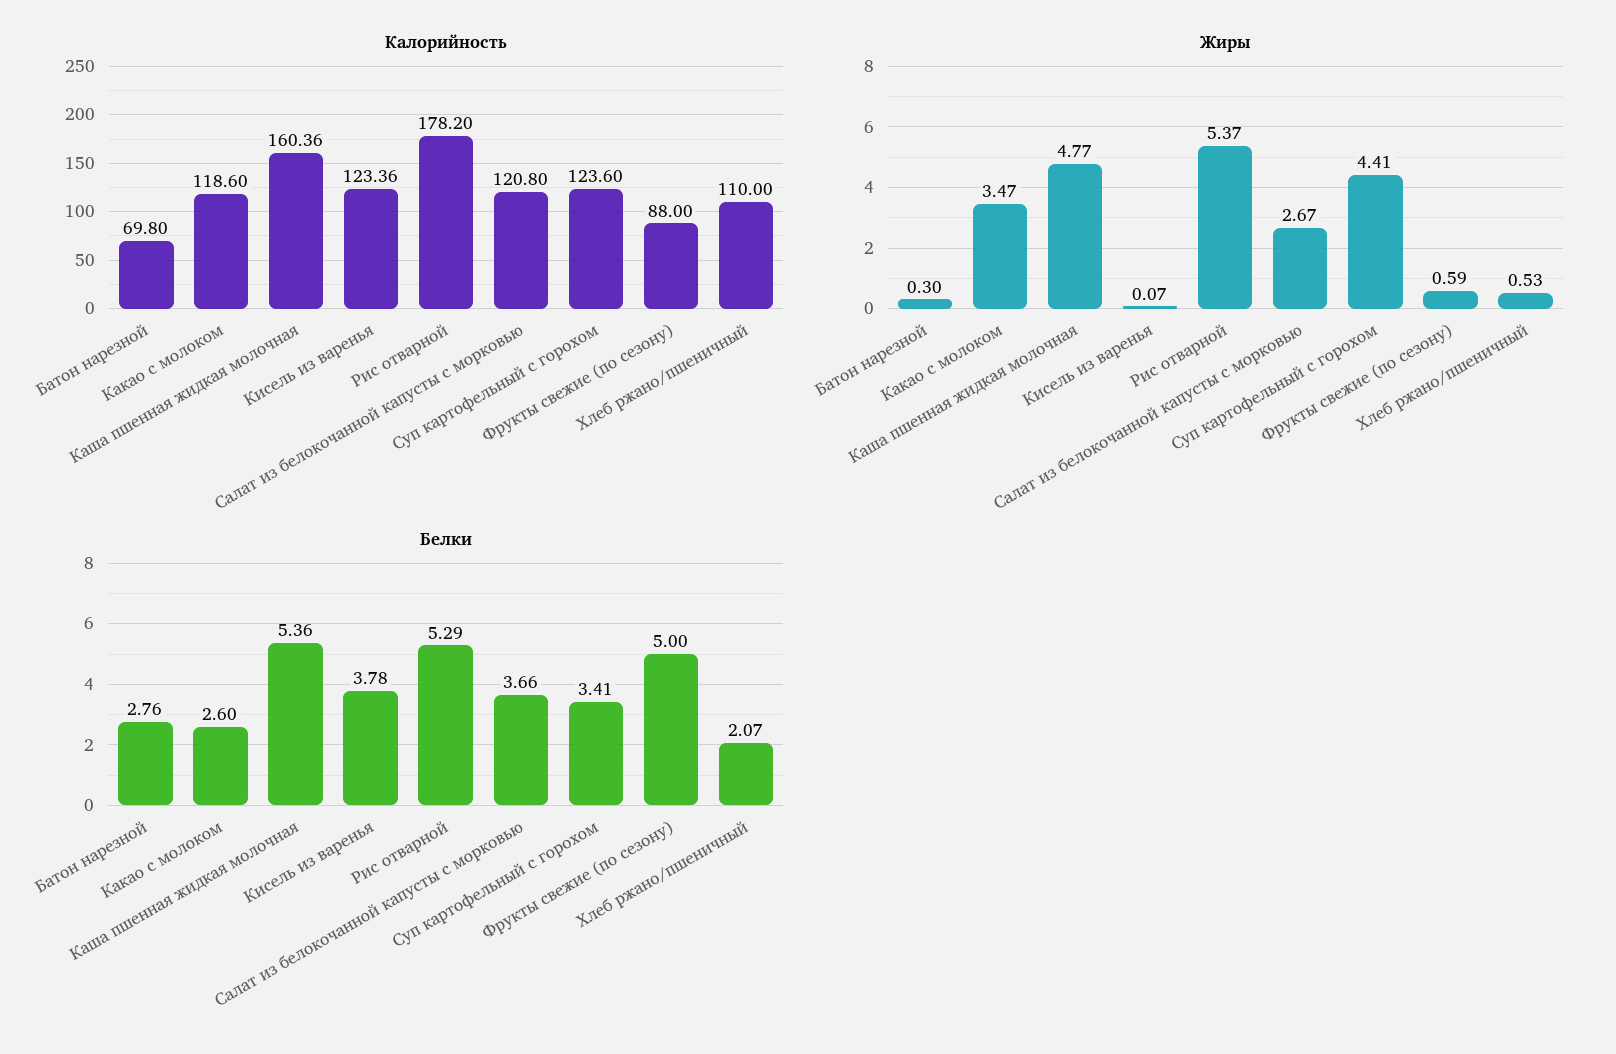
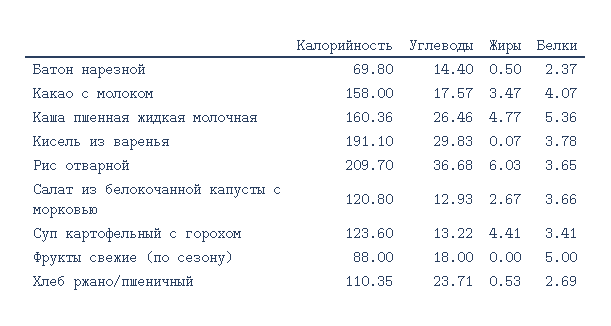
  {
    "Калорийность": {
      "Батон нарезной": 69.8,
-     "Какао с молоком": 118.6,
+     "Какао с молоком": 158,
      "Каша пшенная жидкая молочная": 160.36,
-     "Кисель из варенья": 123.36,
+     "Кисель из варенья": 191.1,
-     "Рис отварной": 178.2,
+     "Рис отварной": 209.7,
      "Салат из белокочанной капусты с морковью": 120.8,
      "Суп картофельный с горохом": 123.6,
      "Фрукты свежие (по сезону)": 88,
-     "Хлеб ржано/пшеничный": 110
+     "Хлеб ржано/пшеничный": 110.35
    },
    "Жиры": {
-     "Батон нарезной": 0.3,
+     "Батон нарезной": 0.5,
      "Какао с молоком": 3.47,
      "Каша пшенная жидкая молочная": 4.77,
      "Кисель из варенья": 0.07,
-     "Рис отварной": 5.37,
+     "Рис отварной": 6.03,
      "Салат из белокочанной капусты с морковью": 2.67,
      "Суп картофельный с горохом": 4.41,
-     "Фрукты свежие (по сезону)": 0.59,
+     "Фрукты свежие (по сезону)": 0,
      "Хлеб ржано/пшеничный": 0.53
    },
    "Белки": {
-     "Батон нарезной": 2.76,
+     "Батон нарезной": 2.37,
-     "Какао с молоком": 2.6,
+     "Какао с молоком": 4.07,
      "Каша пшенная жидкая молочная": 5.36,
      "Кисель из варенья": 3.78,
-     "Рис отварной": 5.29,
+     "Рис отварной": 3.65,
      "Салат из белокочанной капусты с морковью": 3.66,
      "Суп картофельный с горохом": 3.41,
      "Фрукты свежие (по сезону)": 5,
-     "Хлеб ржано/пшеничный": 2.07
+     "Хлеб ржано/пшеничный": 2.69
-   }
+   },
+   "Углеводы": {
+     "Батон нарезной": 14.4,
+     "Какао с молоком": 17.57,
+     "Каша пшенная жидкая молочная": 26.46,
+     "Кисель из варенья": 29.83,
+     "Рис отварной": 36.68,
+     "Салат из белокочанной капусты с морковью": 12.93,
+     "Суп картофельный с горохом": 13.22,
+     "Фрукты свежие (по сезону)": 18,
+     "Хлеб ржано/пшеничный": 23.71
+   }
  }

